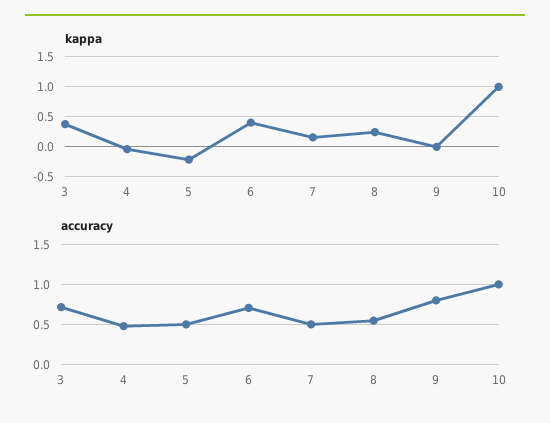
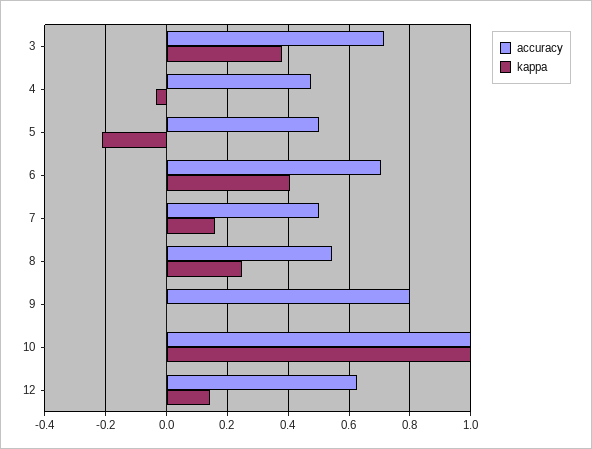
  {
    "kappa": {
      "3": 0.38,
      "4": -0.04,
      "5": -0.22,
      "6": 0.4,
      "7": 0.16,
      "8": 0.24,
      "9": 0,
-     "10": 1
+     "10": 1,
+     "12": 0.14
    },
    "accuracy": {
      "3": 0.72,
      "4": 0.48,
      "5": 0.5,
      "6": 0.7,
      "7": 0.5,
      "8": 0.54,
      "9": 0.8,
-     "10": 1
+     "10": 1,
+     "12": 0.62
    }
  }

